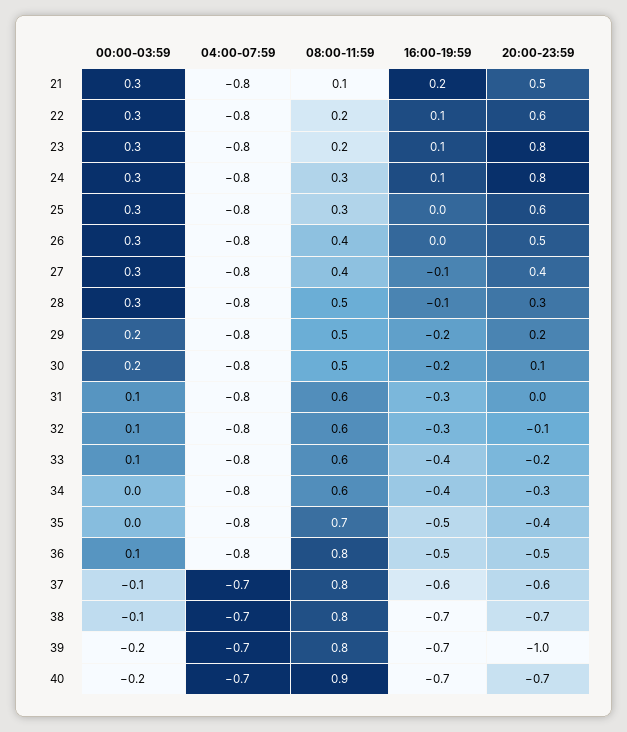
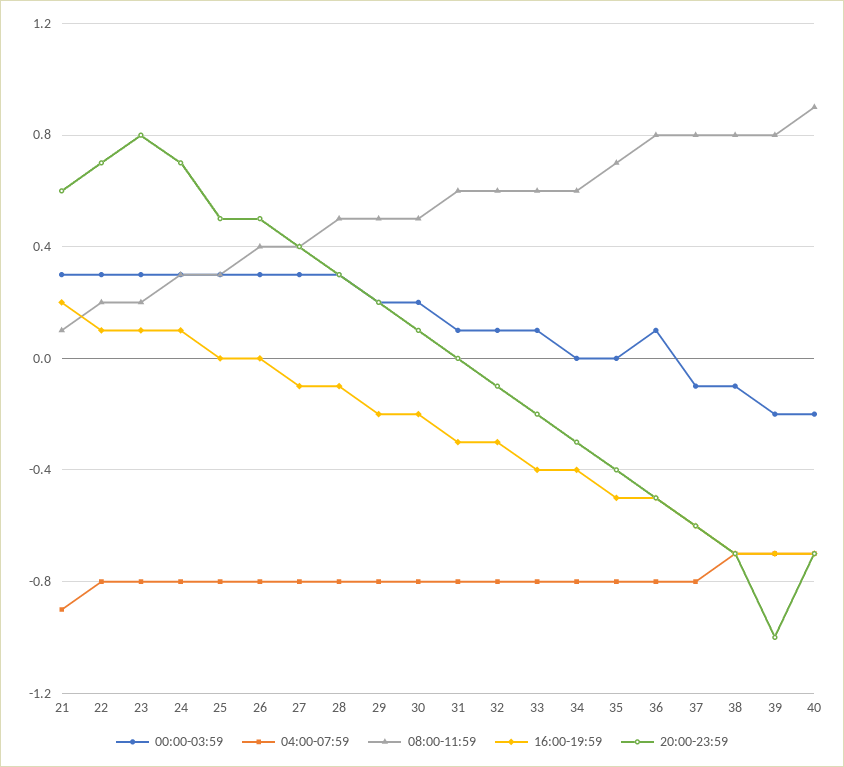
  {
    "00:00-03:59": {
      "21": 0.3,
      "22": 0.3,
      "23": 0.3,
      "24": 0.3,
      "25": 0.3,
      "26": 0.3,
      "27": 0.3,
      "28": 0.3,
      "29": 0.2,
      "30": 0.2,
      "31": 0.1,
      "32": 0.1,
      "33": 0.1,
      "34": 0,
      "35": 0,
      "36": 0.1,
      "37": -0.1,
      "38": -0.1,
      "39": -0.2,
      "40": -0.2
    },
    "04:00-07:59": {
-     "21": -0.8,
+     "21": -0.9,
      "22": -0.8,
      "23": -0.8,
      "24": -0.8,
      "25": -0.8,
      "26": -0.8,
      "27": -0.8,
      "28": -0.8,
      "29": -0.8,
      "30": -0.8,
      "31": -0.8,
      "32": -0.8,
      "33": -0.8,
      "34": -0.8,
      "35": -0.8,
      "36": -0.8,
-     "37": -0.7,
+     "37": -0.8,
      "38": -0.7,
      "39": -0.7,
      "40": -0.7
    },
    "08:00-11:59": {
      "21": 0.1,
      "22": 0.2,
      "23": 0.2,
      "24": 0.3,
      "25": 0.3,
      "26": 0.4,
      "27": 0.4,
      "28": 0.5,
      "29": 0.5,
      "30": 0.5,
      "31": 0.6,
      "32": 0.6,
      "33": 0.6,
      "34": 0.6,
      "35": 0.7,
      "36": 0.8,
      "37": 0.8,
      "38": 0.8,
      "39": 0.8,
      "40": 0.9
    },
    "16:00-19:59": {
      "21": 0.2,
      "22": 0.1,
      "23": 0.1,
      "24": 0.1,
      "25": 0,
      "26": 0,
      "27": -0.1,
      "28": -0.1,
      "29": -0.2,
      "30": -0.2,
      "31": -0.3,
      "32": -0.3,
      "33": -0.4,
      "34": -0.4,
      "35": -0.5,
      "36": -0.5,
      "37": -0.6,
      "38": -0.7,
      "39": -0.7,
      "40": -0.7
    },
    "20:00-23:59": {
-     "21": 0.5,
+     "21": 0.6,
-     "22": 0.6,
+     "22": 0.7,
      "23": 0.8,
-     "24": 0.8,
+     "24": 0.7,
-     "25": 0.6,
+     "25": 0.5,
      "26": 0.5,
      "27": 0.4,
      "28": 0.3,
      "29": 0.2,
      "30": 0.1,
      "31": 0,
      "32": -0.1,
      "33": -0.2,
      "34": -0.3,
      "35": -0.4,
      "36": -0.5,
      "37": -0.6,
      "38": -0.7,
      "39": -1,
      "40": -0.7
    }
  }

